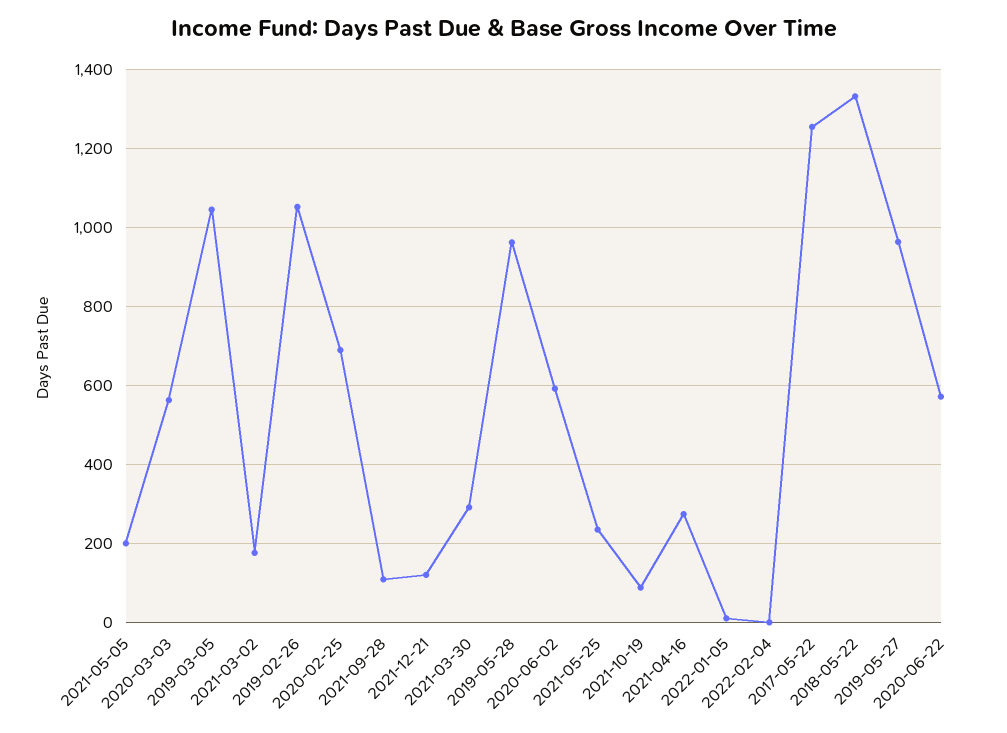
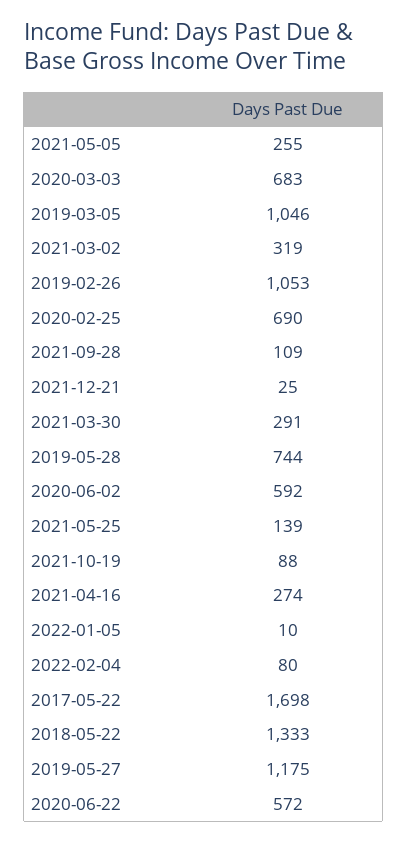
  {
-   "2021-05-05": 200,
+   "2021-05-05": 255,
-   "2020-03-03": 560,
+   "2020-03-03": 683,
    "2019-03-05": 1046,
-   "2021-03-02": 180,
+   "2021-03-02": 319,
    "2019-02-26": 1053,
    "2020-02-25": 690,
    "2021-09-28": 109,
-   "2021-12-21": 120,
+   "2021-12-21": 25,
    "2021-03-30": 291,
-   "2019-05-28": 960,
+   "2019-05-28": 744,
    "2020-06-02": 592,
-   "2021-05-25": 240,
+   "2021-05-25": 139,
    "2021-10-19": 88,
    "2021-04-16": 274,
    "2022-01-05": 10,
-   "2022-02-04": 0,
+   "2022-02-04": 80,
-   "2017-05-22": 1260,
+   "2017-05-22": 1698,
    "2018-05-22": 1333,
-   "2019-05-27": 960,
+   "2019-05-27": 1175,
    "2020-06-22": 572
  }

